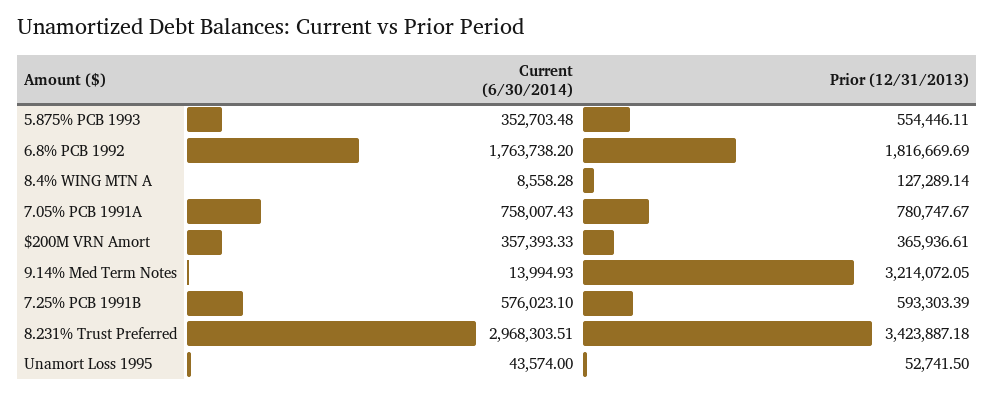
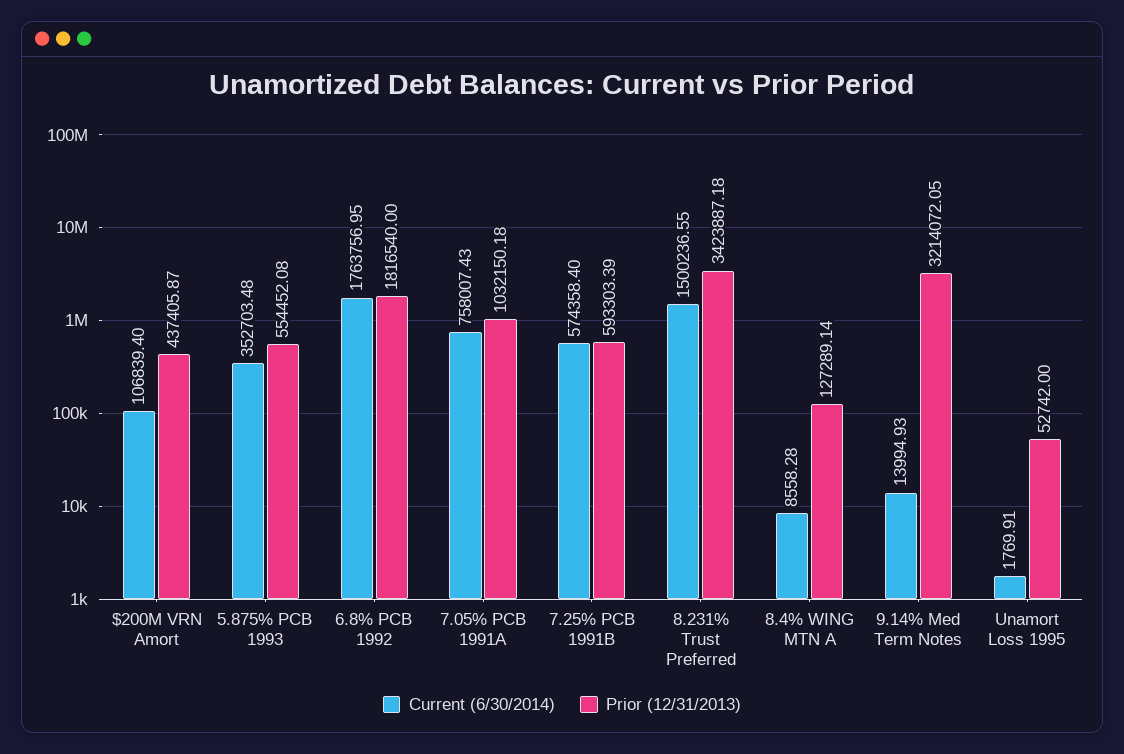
  {
    "Current (6/30/2014)": {
      "5.875% PCB 1993": 352703.48,
-     "6.8% PCB 1992": 1763738.2,
+     "6.8% PCB 1992": 1763756.95,
      "8.4% WING MTN A": 8558.28,
      "7.05% PCB 1991A": 758007.43,
-     "$200M VRN Amort": 357393.33,
+     "$200M VRN Amort": 106839.4,
      "9.14% Med Term Notes": 13994.93,
-     "7.25% PCB 1991B": 576023.1,
+     "7.25% PCB 1991B": 574358.4,
-     "8.231% Trust Preferred": 2968303.51,
+     "8.231% Trust Preferred": 1500236.55,
-     "Unamort Loss 1995": 43574
+     "Unamort Loss 1995": 1769.91
    },
    "Prior (12/31/2013)": {
-     "5.875% PCB 1993": 554446.11,
+     "5.875% PCB 1993": 554452.08,
-     "6.8% PCB 1992": 1816669.69,
+     "6.8% PCB 1992": 1816540,
      "8.4% WING MTN A": 127289.14,
-     "7.05% PCB 1991A": 780747.67,
+     "7.05% PCB 1991A": 1032150.18,
-     "$200M VRN Amort": 365936.61,
+     "$200M VRN Amort": 437405.87,
      "9.14% Med Term Notes": 3214072.05,
      "7.25% PCB 1991B": 593303.39,
      "8.231% Trust Preferred": 3423887.18,
-     "Unamort Loss 1995": 52741.5
+     "Unamort Loss 1995": 52742
    }
  }

